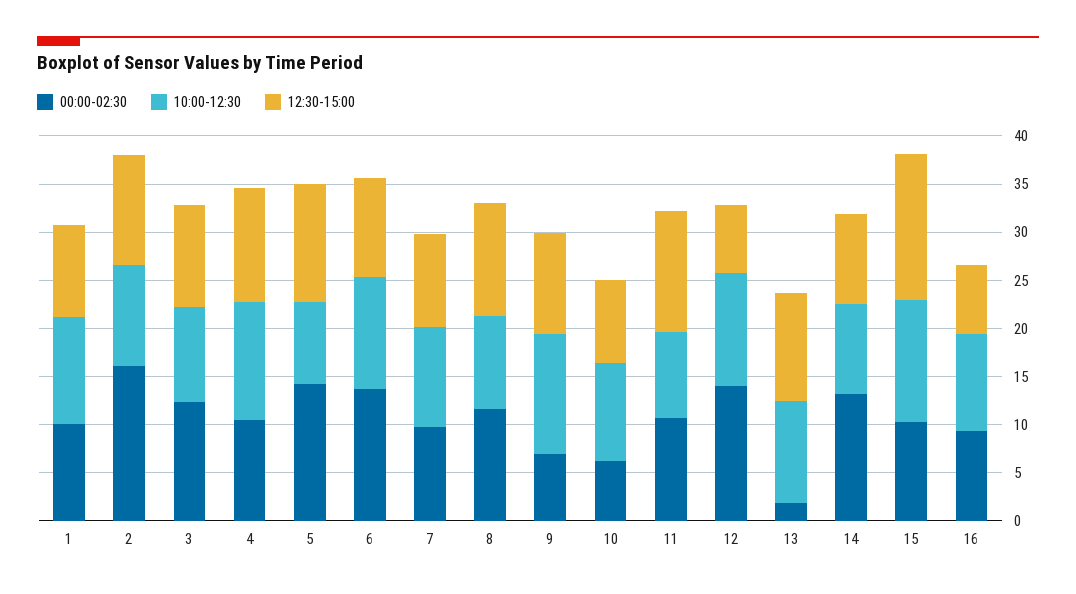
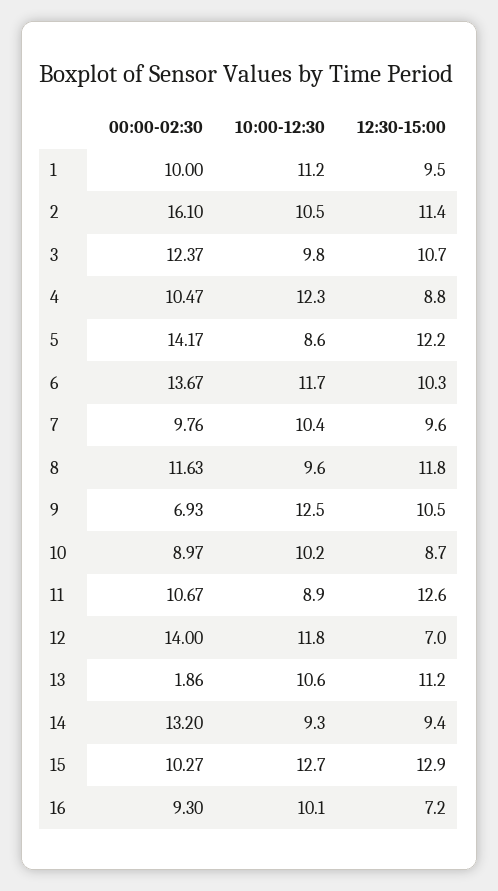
  {
    "00:00-02:30": {
      "1": 10,
      "2": 16.1,
      "3": 12.37,
      "4": 10.47,
      "5": 14.17,
      "6": 13.67,
      "7": 9.76,
      "8": 11.63,
      "9": 6.93,
-     "10": 6,
+     "10": 8.97,
      "11": 10.67,
      "12": 14,
      "13": 1.86,
      "14": 13.2,
      "15": 10.27,
      "16": 9.3
    },
    "10:00-12:30": {
      "1": 11.2,
      "2": 10.5,
      "3": 9.8,
      "4": 12.3,
      "5": 8.6,
      "6": 11.7,
      "7": 10.4,
      "8": 9.6,
      "9": 12.5,
      "10": 10.2,
      "11": 8.9,
      "12": 11.8,
      "13": 10.6,
      "14": 9.3,
      "15": 12.7,
      "16": 10.1
    },
    "12:30-15:00": {
      "1": 9.5,
      "2": 11.4,
      "3": 10.7,
-     "4": 12,
+     "4": 8.8,
      "5": 12.2,
      "6": 10.3,
      "7": 9.6,
      "8": 11.8,
      "9": 10.5,
      "10": 8.7,
      "11": 12.6,
      "12": 7,
      "13": 11.2,
      "14": 9.4,
-     "15": 15,
+     "15": 12.9,
      "16": 7.2
    }
  }

